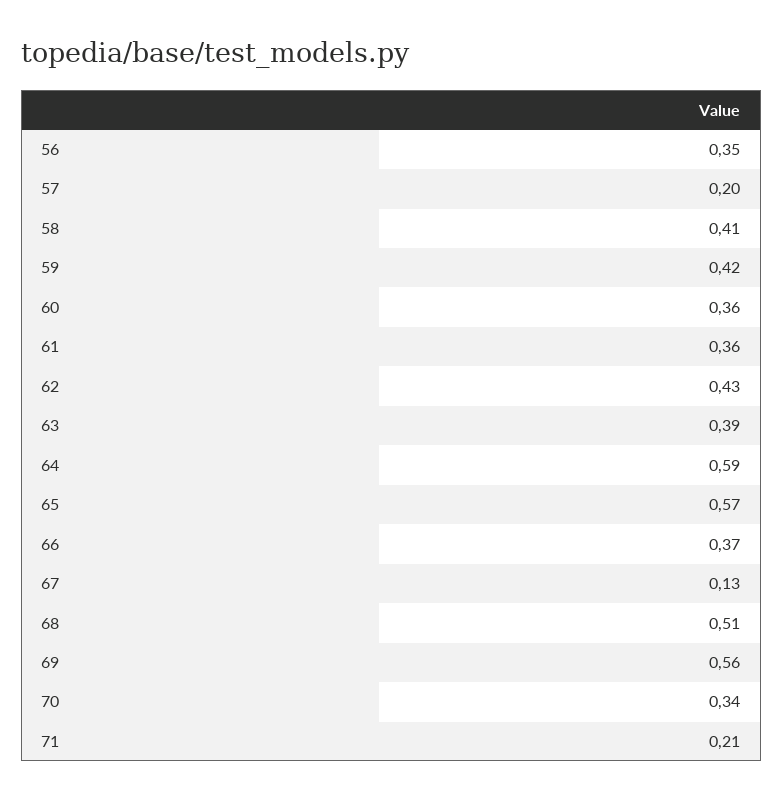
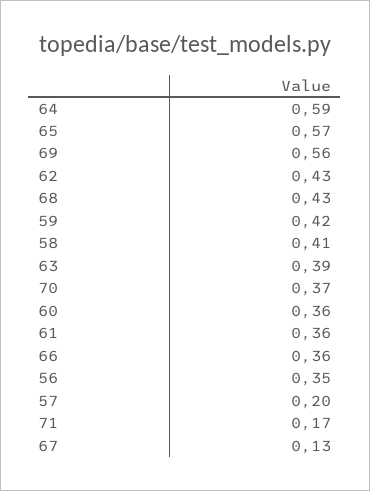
  {
    "56": 0.35,
    "57": 0.2,
    "58": 0.41,
    "59": 0.42,
    "60": 0.36,
    "61": 0.36,
    "62": 0.43,
    "63": 0.39,
    "64": 0.59,
    "65": 0.57,
-   "66": 0.37,
+   "66": 0.36,
    "67": 0.13,
-   "68": 0.51,
+   "68": 0.43,
    "69": 0.56,
-   "70": 0.34,
+   "70": 0.37,
-   "71": 0.21
+   "71": 0.17
  }

